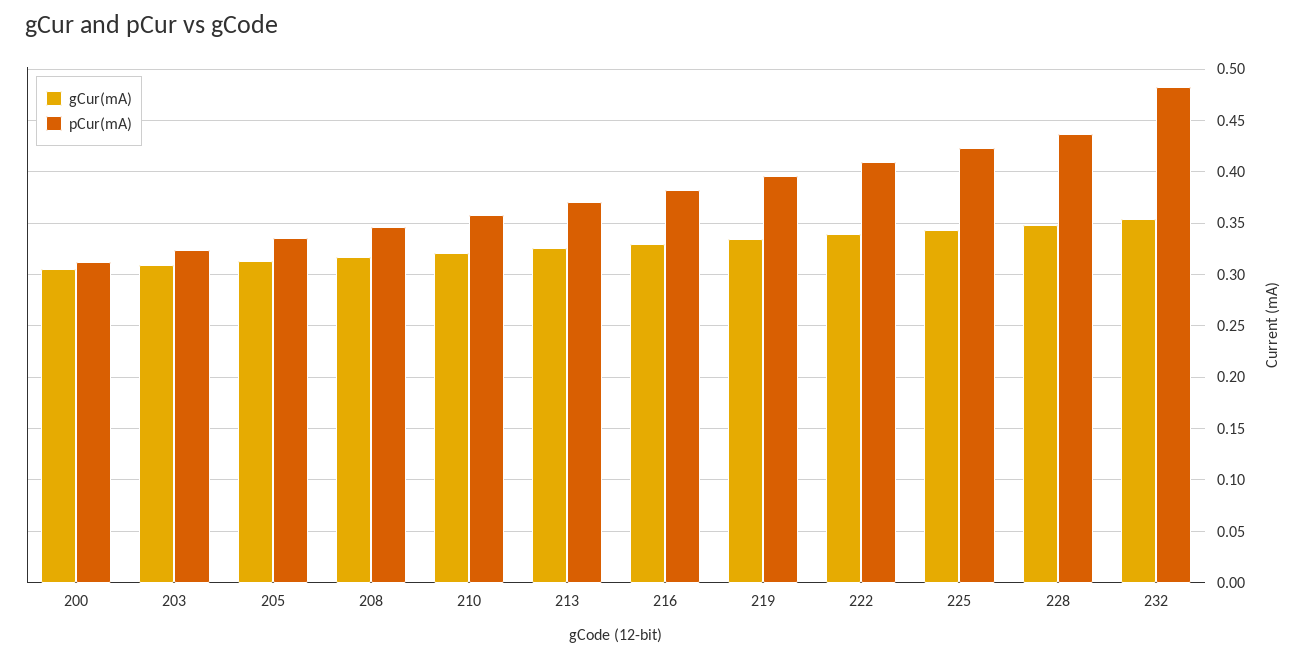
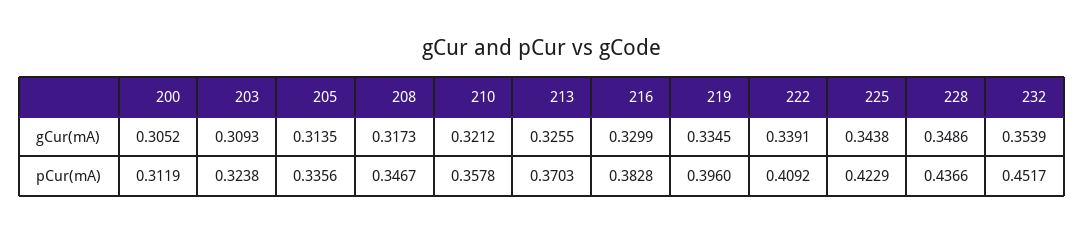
  {
    "gCur(mA)": {
      "200": 0.3052,
      "203": 0.3093,
      "205": 0.3135,
      "208": 0.3173,
      "210": 0.3212,
      "213": 0.3255,
      "216": 0.3299,
      "219": 0.3345,
      "222": 0.3391,
      "225": 0.3438,
      "228": 0.3486,
      "232": 0.3539
    },
    "pCur(mA)": {
      "200": 0.3119,
      "203": 0.3238,
      "205": 0.3356,
      "208": 0.3467,
      "210": 0.3578,
      "213": 0.3703,
      "216": 0.3828,
      "219": 0.396,
      "222": 0.4092,
      "225": 0.4229,
      "228": 0.4366,
-     "232": 0.48
+     "232": 0.4517
    }
  }

